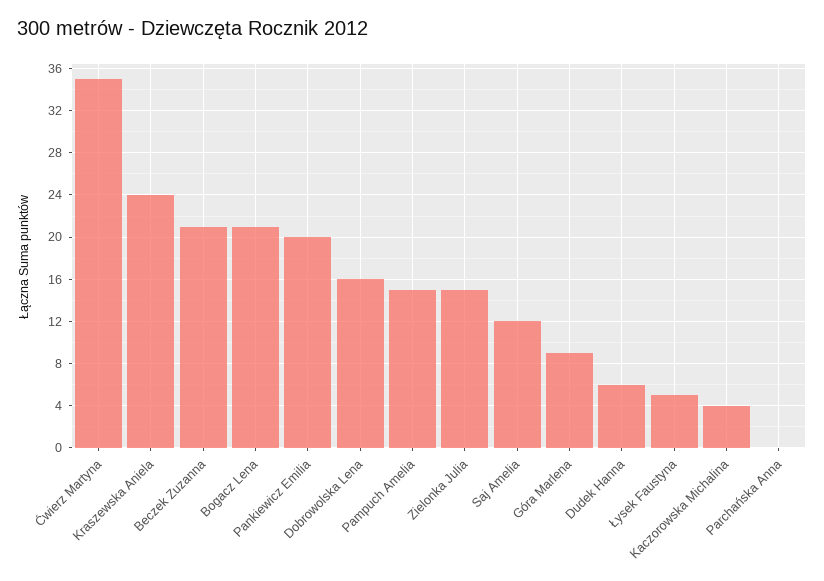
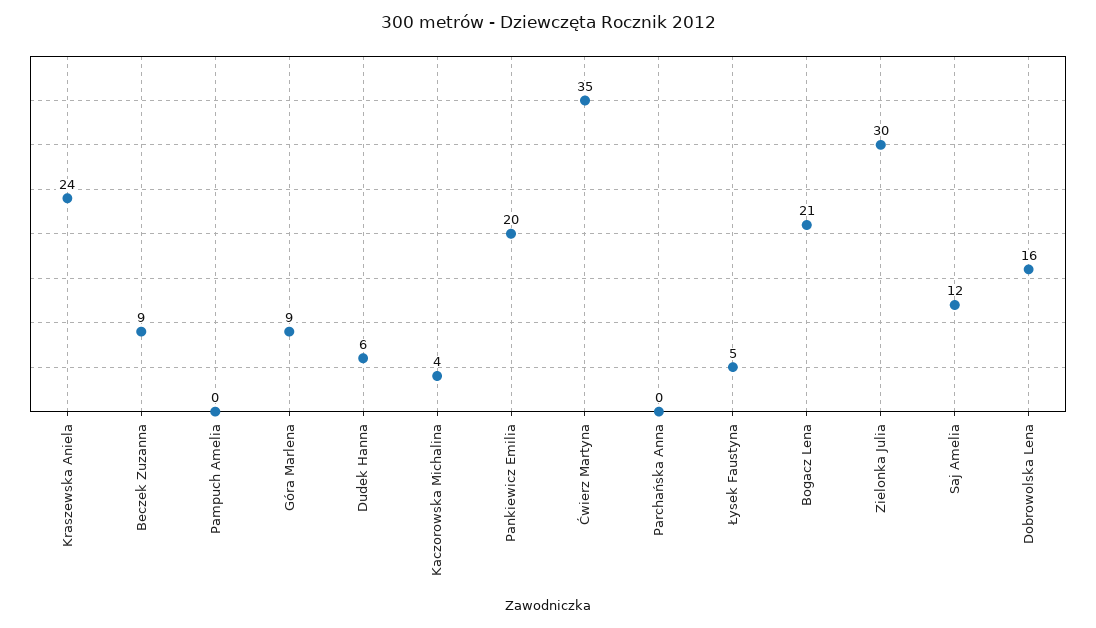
  {
    "Ćwierz Martyna": 35,
    "Kraszewska Aniela": 24,
-   "Beczek Zuzanna": 21,
+   "Beczek Zuzanna": 9,
    "Bogacz Lena": 21,
    "Pankiewicz Emilia": 20,
    "Dobrowolska Lena": 16,
-   "Pampuch Amelia": 15,
+   "Pampuch Amelia": 0,
-   "Zielonka Julia": 15,
+   "Zielonka Julia": 30,
    "Saj Amelia": 12,
    "Góra Marlena": 9,
    "Dudek Hanna": 6,
    "Łysek Faustyna": 5,
    "Kaczorowska Michalina": 4,
    "Parchańska Anna": 0
  }

